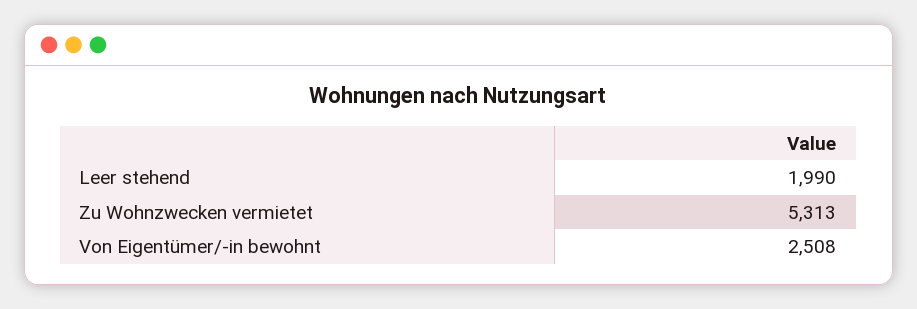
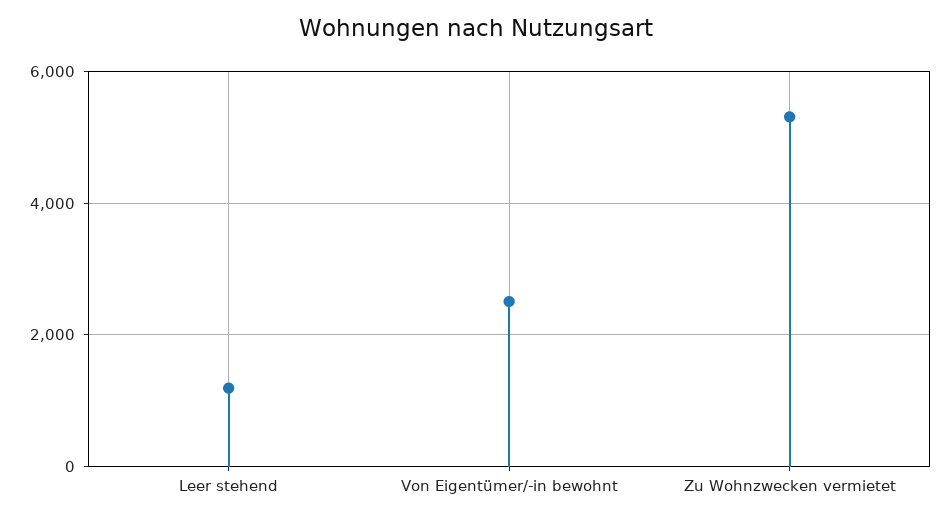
  {
-   "Leer stehend": 1990,
+   "Leer stehend": 1200,
    "Zu Wohnzwecken vermietet": 5313,
    "Von Eigentümer/-in bewohnt": 2508
  }

